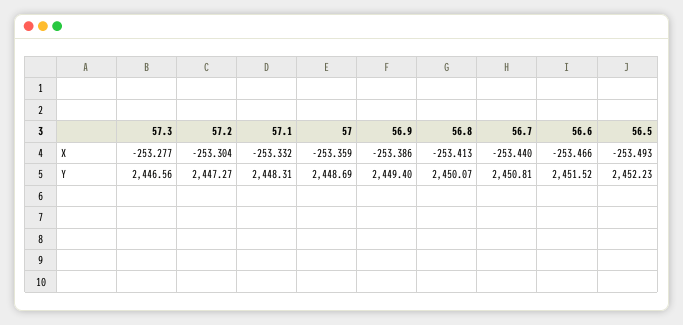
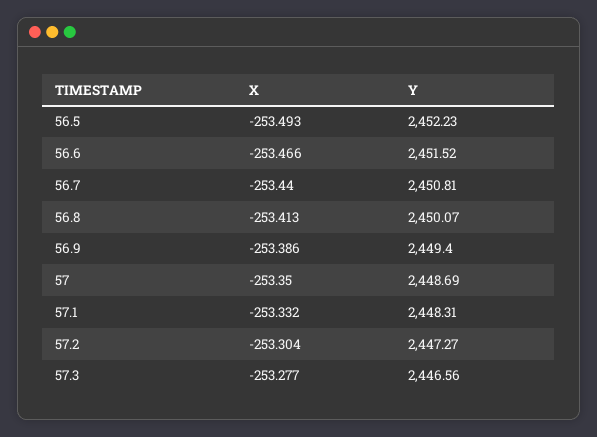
  {
    "57.3": {
      "X": -253.277,
      "Y": 2446.56
    },
    "57.2": {
      "X": -253.304,
      "Y": 2447.27
    },
    "57.1": {
      "X": -253.332,
      "Y": 2448.31
    },
    "57": {
-     "X": -253.359,
+     "X": -253.35,
      "Y": 2448.69
    },
    "56.9": {
      "X": -253.386,
      "Y": 2449.4
    },
    "56.8": {
      "X": -253.413,
      "Y": 2450.07
    },
    "56.7": {
      "X": -253.44,
      "Y": 2450.81
    },
    "56.6": {
      "X": -253.466,
      "Y": 2451.52
    },
    "56.5": {
      "X": -253.493,
      "Y": 2452.23
    }
  }

